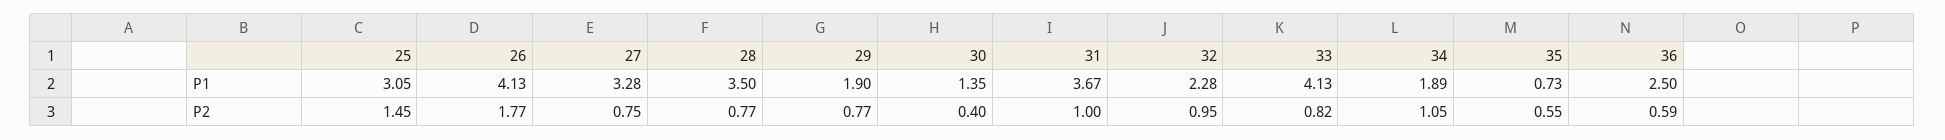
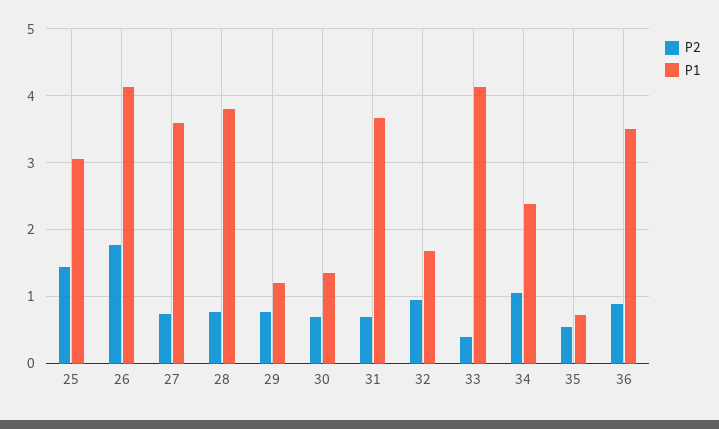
  {
    "P1": {
      "25": 3.05,
      "26": 4.13,
-     "27": 3.28,
+     "27": 3.6,
-     "28": 3.5,
+     "28": 3.8,
-     "29": 1.9,
+     "29": 1.2,
      "30": 1.35,
      "31": 3.67,
-     "32": 2.28,
+     "32": 1.7,
      "33": 4.13,
-     "34": 1.89,
+     "34": 2.4,
      "35": 0.73,
-     "36": 2.5
+     "36": 3.5
    },
    "P2": {
      "25": 1.45,
      "26": 1.77,
      "27": 0.75,
      "28": 0.77,
      "29": 0.77,
-     "30": 0.4,
+     "30": 0.7,
-     "31": 1,
+     "31": 0.7,
      "32": 0.95,
-     "33": 0.82,
+     "33": 0.4,
      "34": 1.05,
      "35": 0.55,
-     "36": 0.59
+     "36": 0.9
    }
  }

